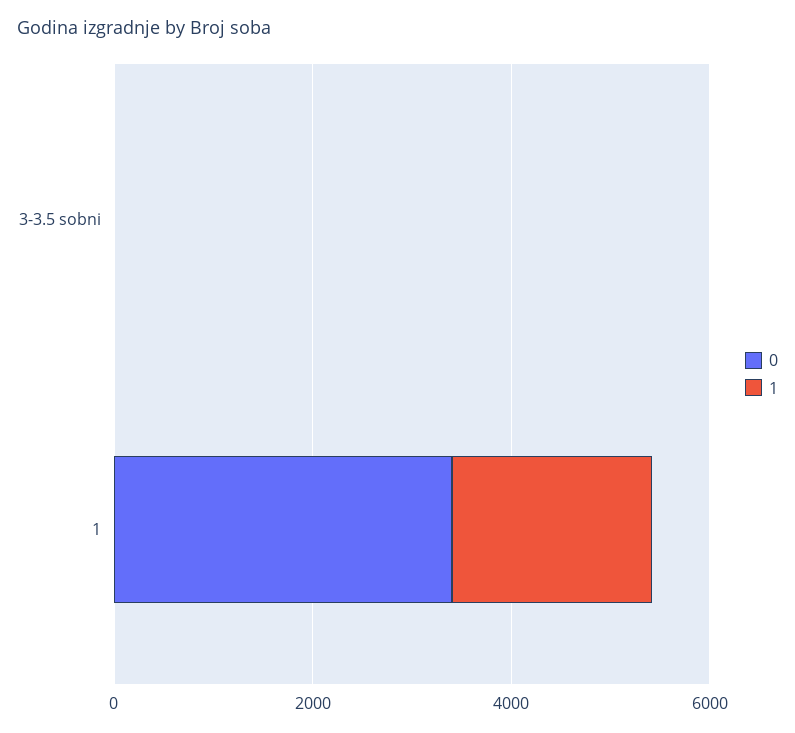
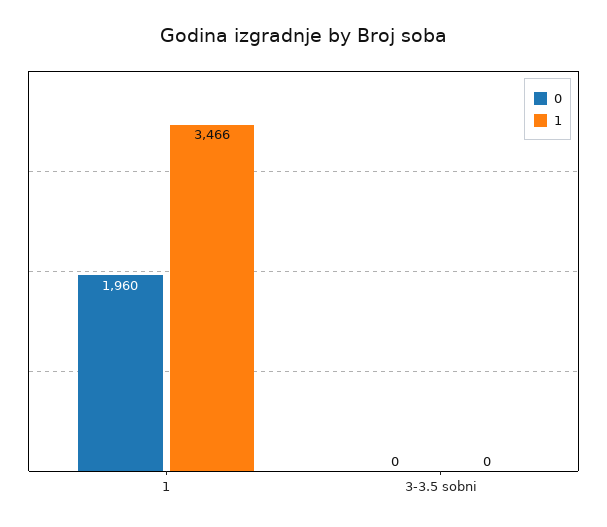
  {
    "0": {
      "3-3.5 sobni": 0,
-     "1": 3500
+     "1": 1960
    },
    "1": {
      "3-3.5 sobni": 0,
-     "1": 2000
+     "1": 3466
    }
  }

